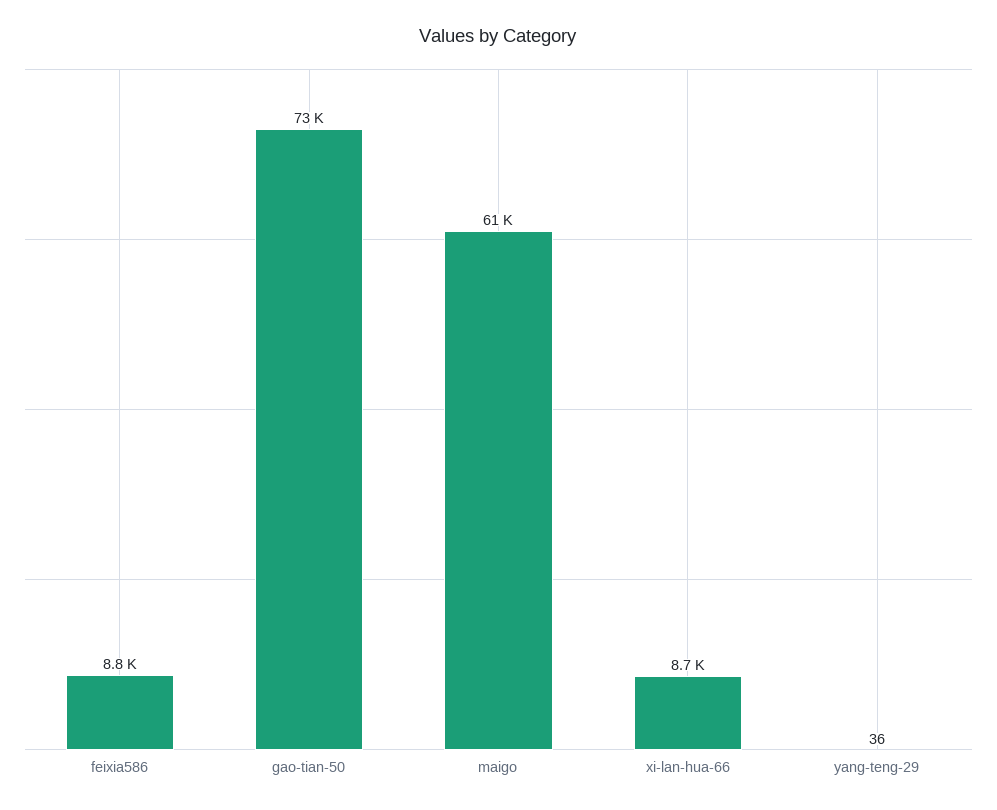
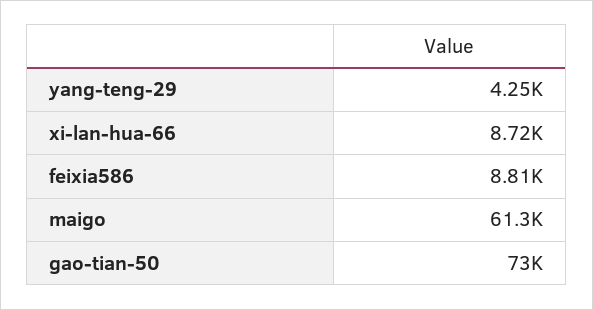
  {
    "feixia586": 8810,
    "gao-tian-50": 73000,
    "maigo": 61300,
    "xi-lan-hua-66": 8720,
-   "yang-teng-29": 36
+   "yang-teng-29": 4250
  }

